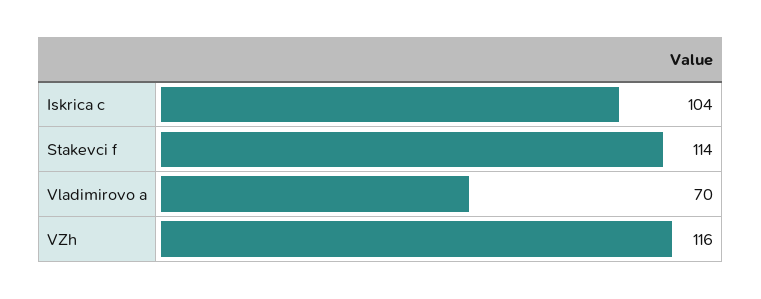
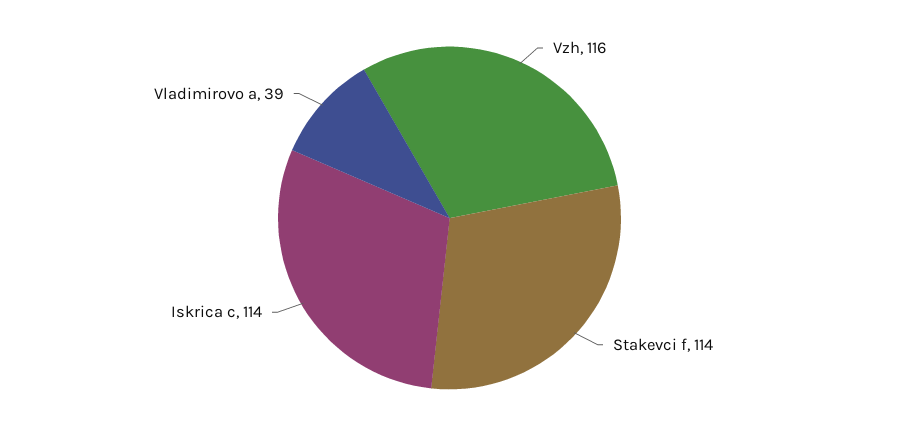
  {
-   "Iskrica c": 104,
+   "Iskrica c": 114,
    "Stakevci f": 114,
-   "Vladimirovo a": 70,
+   "Vladimirovo a": 39,
    "VZh": 116
  }

